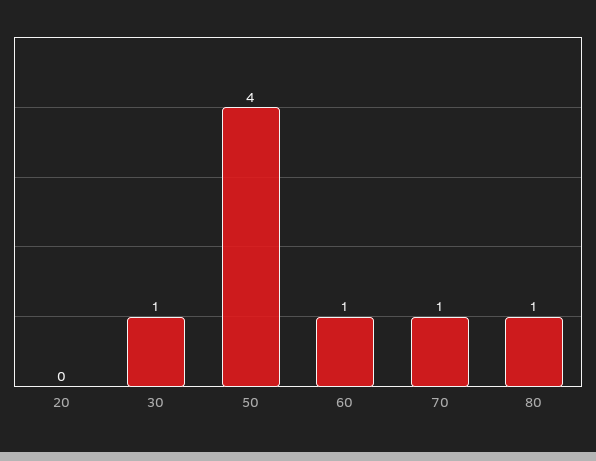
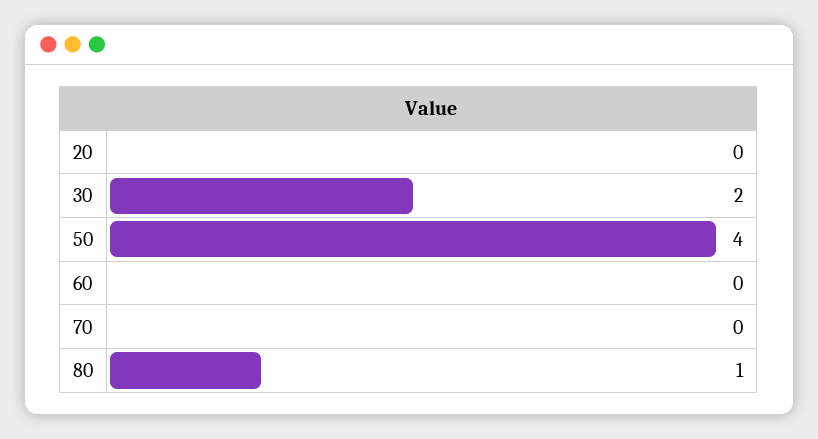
  {
    "20": 0,
-   "30": 1,
+   "30": 2,
    "50": 4,
-   "60": 1,
+   "60": 0,
-   "70": 1,
+   "70": 0,
    "80": 1
  }

